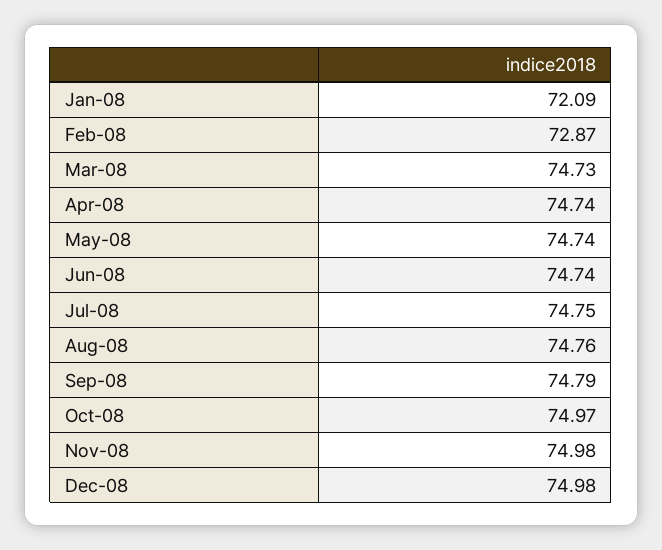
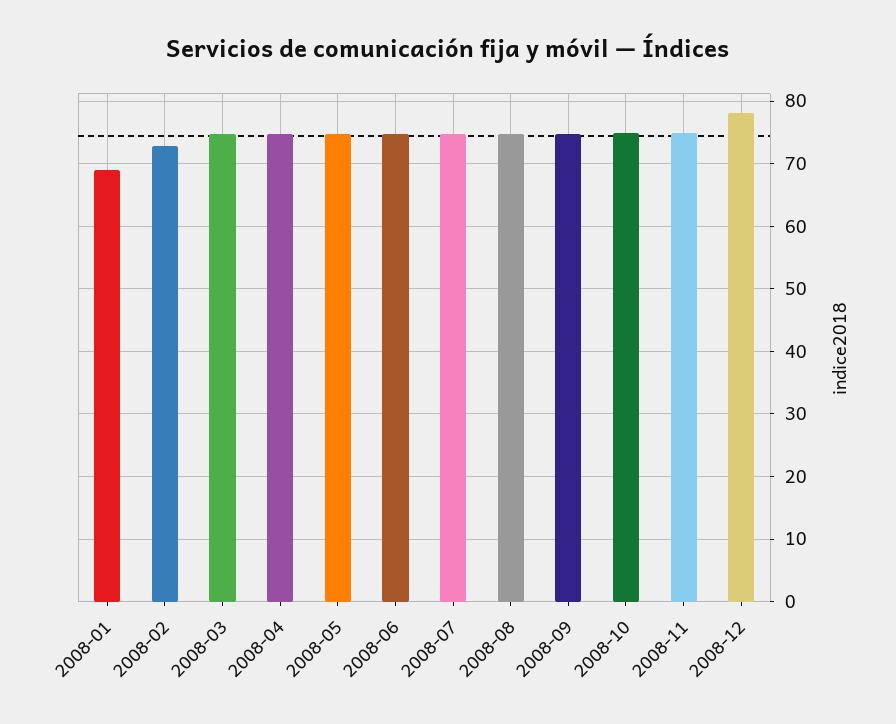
  {
-   "Jan-08": 72.09,
+   "Jan-08": 69,
    "Feb-08": 72.87,
    "Mar-08": 74.73,
    "Apr-08": 74.74,
    "May-08": 74.74,
    "Jun-08": 74.74,
    "Jul-08": 74.75,
    "Aug-08": 74.76,
    "Sep-08": 74.79,
    "Oct-08": 74.97,
    "Nov-08": 74.98,
-   "Dec-08": 74.98
+   "Dec-08": 78
  }

